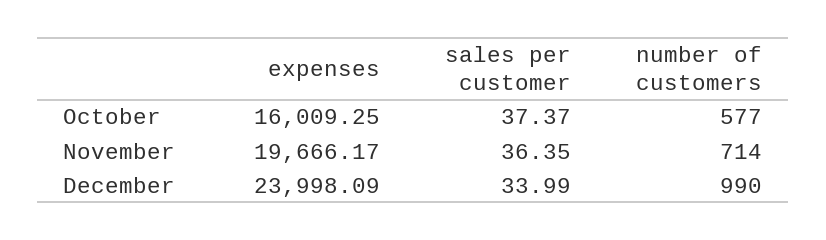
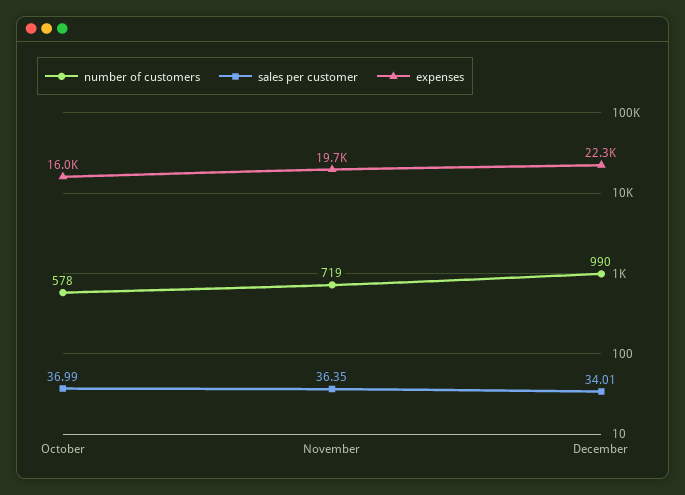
  {
    "expenses": {
      "October": 16009.25,
      "November": 19666.17,
-     "December": 23998.09
+     "December": 22300
    },
    "sales per customer": {
-     "October": 37.37,
+     "October": 36.99,
      "November": 36.35,
-     "December": 33.99
+     "December": 34.01
    },
    "number of customers": {
-     "October": 577,
+     "October": 578,
-     "November": 714,
+     "November": 719,
      "December": 990
    }
  }

